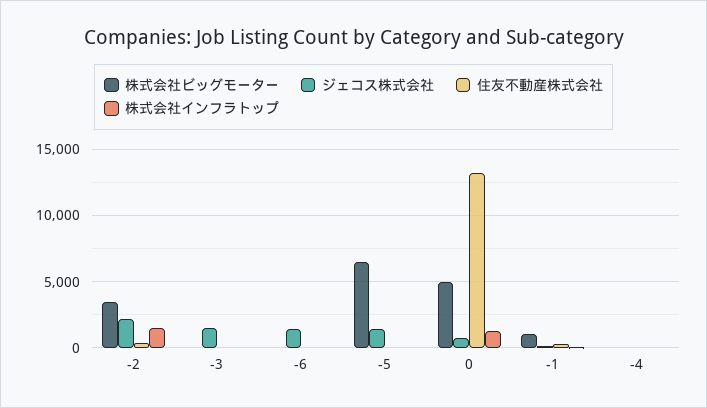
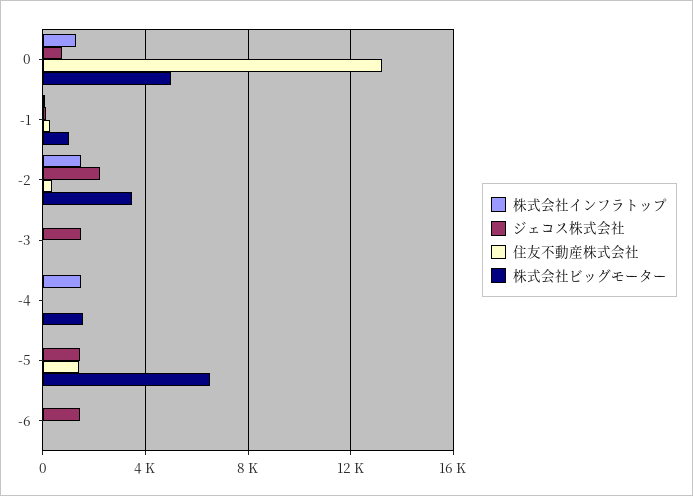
  {
    "株式会社ビッグモーター": {
      "-2": 3500,
      "-3": 0,
      "-6": 0,
      "-5": 6500,
      "0": 5000,
      "-1": 1000,
-     "-4": 0
+     "-4": 1500
    },
    "ジェコス株式会社": {
      "-2": 2000,
      "-3": 1500,
      "-6": 1500,
      "-5": 1500,
      "0": 500,
      "-1": 0,
      "-4": 0
    },
    "住友不動産株式会社": {
      "-2": 500,
      "-3": 0,
      "-6": 0,
-     "-5": 0,
+     "-5": 1500,
      "0": 13000,
      "-1": 500,
      "-4": 0
    },
    "株式会社インフラトップ": {
      "-2": 1500,
      "-3": 0,
      "-6": 0,
      "-5": 0,
      "0": 1500,
      "-1": 0,
-     "-4": 0
+     "-4": 1500
    }
  }

